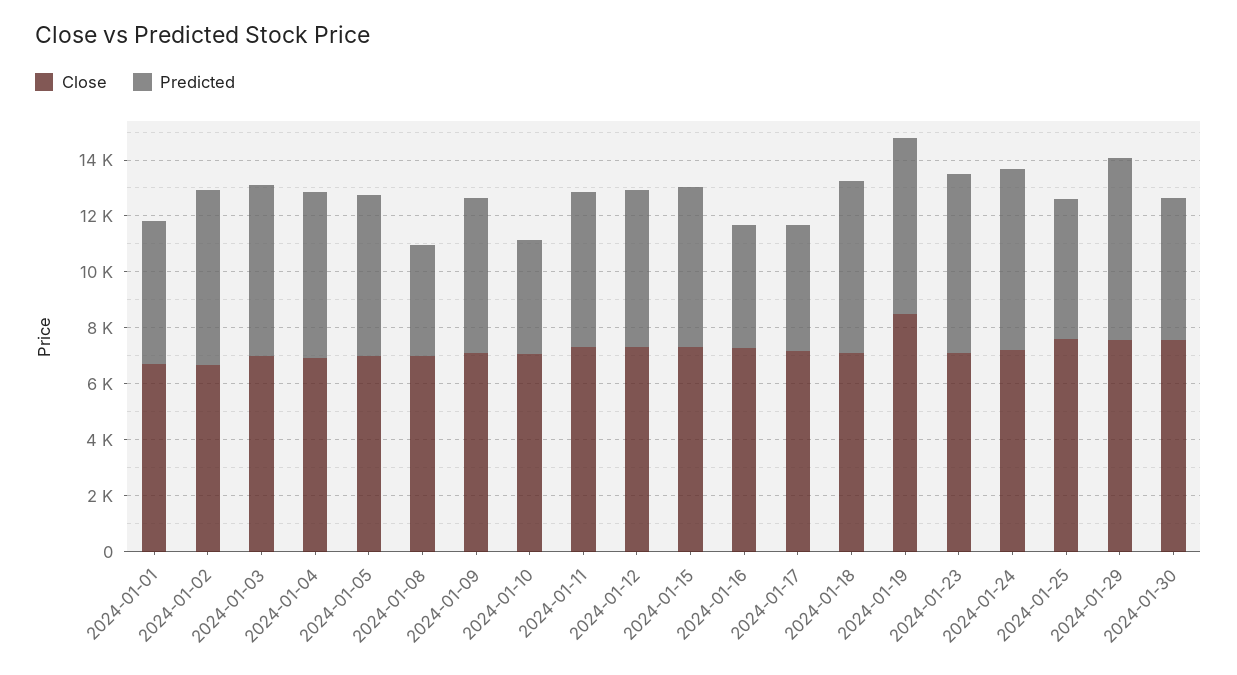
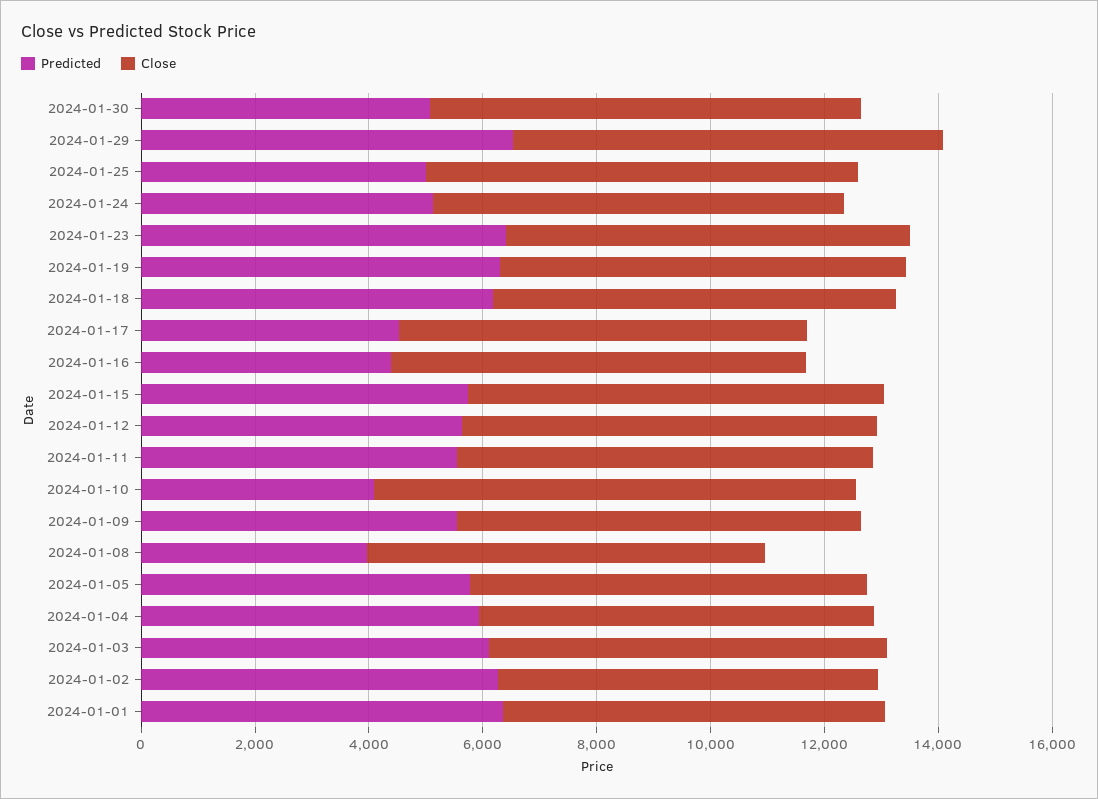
  {
    "Close": {
      "2024-01-01": 6500,
      "2024-01-02": 6500,
      "2024-01-03": 7000,
      "2024-01-04": 7000,
      "2024-01-05": 7000,
      "2024-01-08": 7000,
      "2024-01-09": 7000,
-     "2024-01-10": 7000,
+     "2024-01-10": 8500,
      "2024-01-11": 7500,
      "2024-01-12": 7500,
      "2024-01-15": 7500,
      "2024-01-16": 7500,
      "2024-01-17": 7000,
      "2024-01-18": 7000,
-     "2024-01-19": 8500,
+     "2024-01-19": 7000,
      "2024-01-23": 7000,
      "2024-01-24": 7000,
      "2024-01-25": 7500,
      "2024-01-29": 7500,
      "2024-01-30": 7500
    },
    "Predicted": {
-     "2024-01-01": 5000,
+     "2024-01-01": 6500,
      "2024-01-02": 6500,
      "2024-01-03": 6000,
      "2024-01-04": 6000,
      "2024-01-05": 6000,
      "2024-01-08": 4000,
      "2024-01-09": 5500,
      "2024-01-10": 4000,
      "2024-01-11": 5500,
      "2024-01-12": 5500,
      "2024-01-15": 5500,
      "2024-01-16": 4500,
      "2024-01-17": 4500,
      "2024-01-18": 6000,
      "2024-01-19": 6500,
      "2024-01-23": 6500,
-     "2024-01-24": 6500,
+     "2024-01-24": 5000,
      "2024-01-25": 5000,
      "2024-01-29": 6500,
      "2024-01-30": 5000
    }
  }

